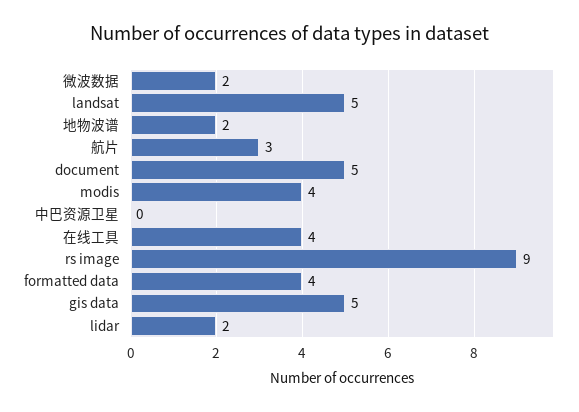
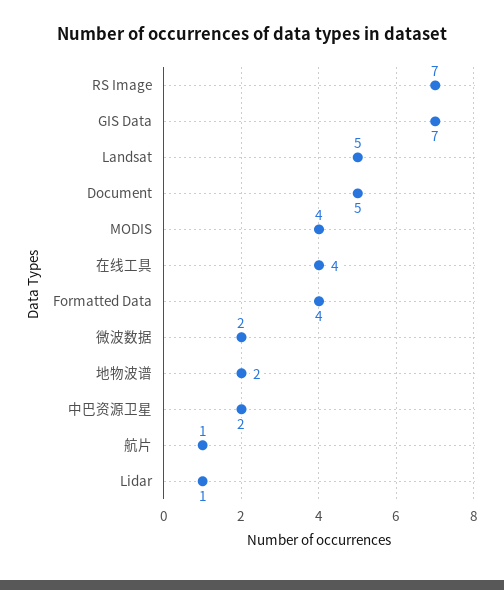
  {
    "微波数据": 2,
    "landsat": 5,
    "地物波谱": 2,
-   "航片": 3,
+   "航片": 1,
    "document": 5,
    "modis": 4,
-   "中巴资源卫星": 0,
+   "中巴资源卫星": 2,
    "在线工具": 4,
-   "rs image": 9,
+   "rs image": 7,
    "formatted data": 4,
-   "gis data": 5,
+   "gis data": 7,
-   "lidar": 2
+   "lidar": 1
  }

